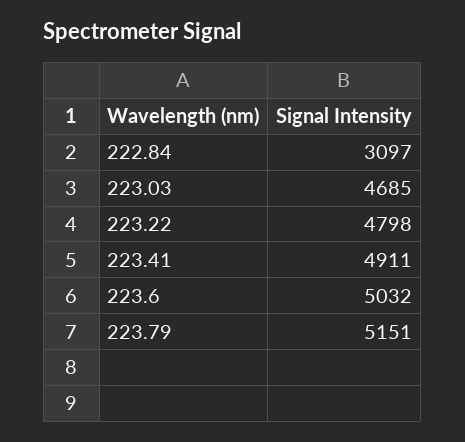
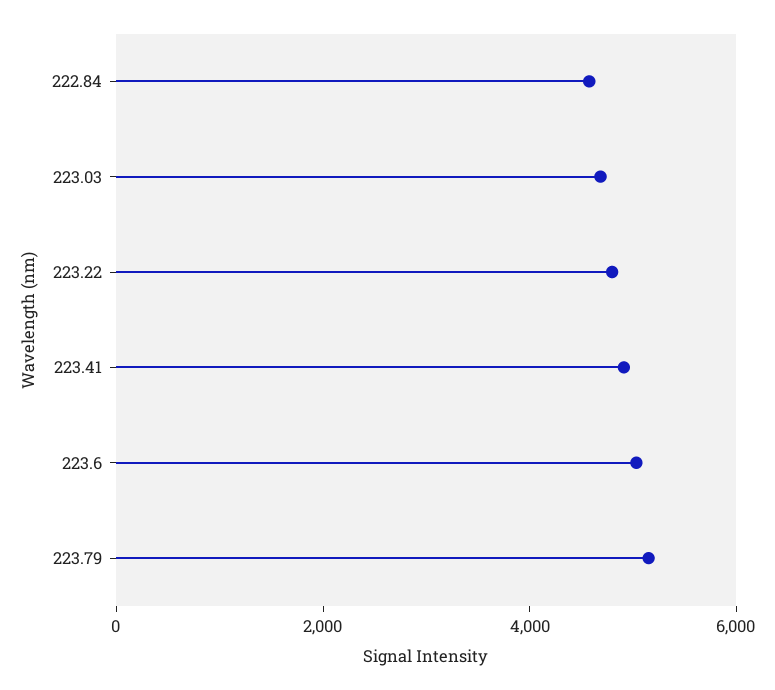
  {
-   "222.84": 3097,
+   "222.84": 4500,
    "223.03": 4685,
    "223.22": 4798,
    "223.41": 4911,
    "223.6": 5032,
    "223.79": 5151
  }

